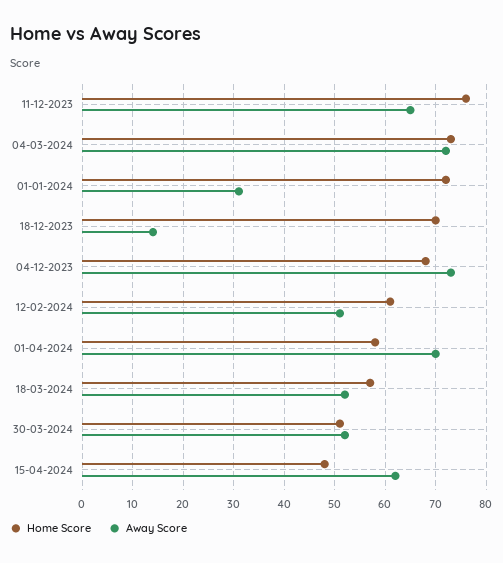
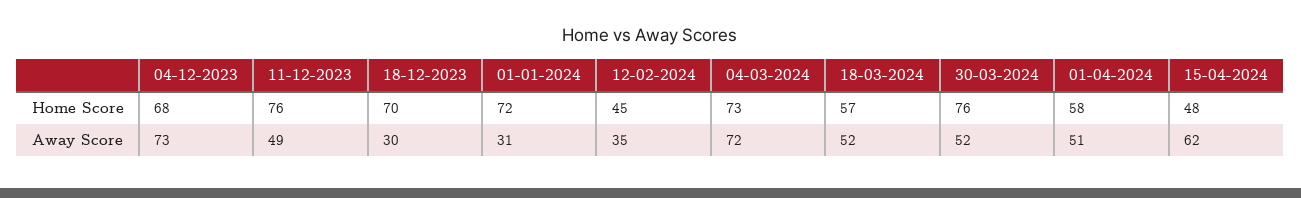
  {
    "Home Score": {
      "11-12-2023": 76,
      "04-03-2024": 73,
      "01-01-2024": 72,
      "18-12-2023": 70,
      "04-12-2023": 68,
-     "12-02-2024": 60,
+     "12-02-2024": 45,
      "01-04-2024": 58,
      "18-03-2024": 57,
-     "30-03-2024": 50,
+     "30-03-2024": 76,
      "15-04-2024": 48
    },
    "Away Score": {
-     "11-12-2023": 65,
+     "11-12-2023": 49,
      "04-03-2024": 72,
      "01-01-2024": 31,
-     "18-12-2023": 15,
+     "18-12-2023": 30,
      "04-12-2023": 73,
-     "12-02-2024": 50,
+     "12-02-2024": 35,
-     "01-04-2024": 70,
+     "01-04-2024": 51,
      "18-03-2024": 52,
      "30-03-2024": 52,
      "15-04-2024": 62
    }
  }

